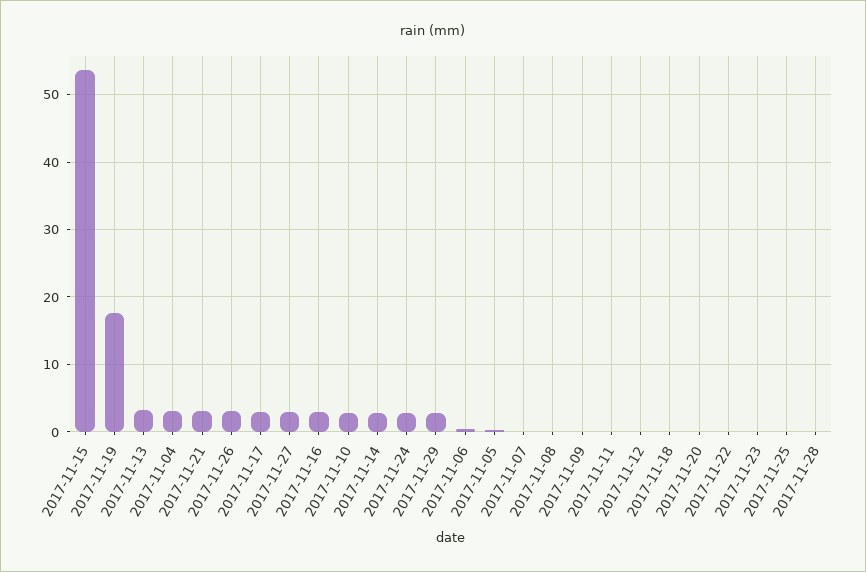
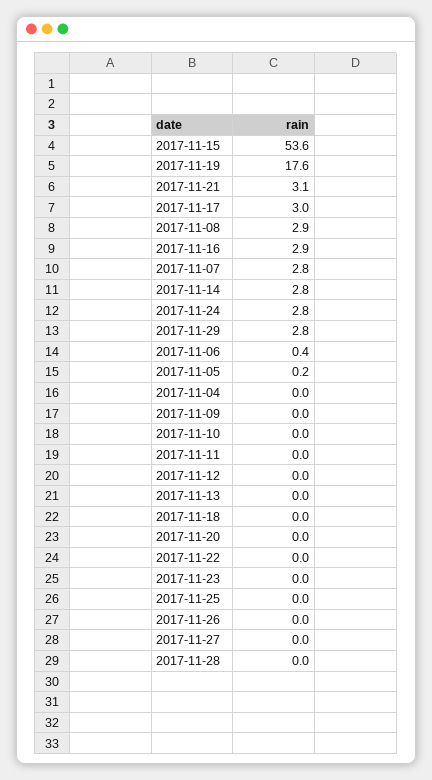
  {
    "2017-11-15": 53.6,
    "2017-11-19": 17.6,
-   "2017-11-13": 3,
+   "2017-11-13": 0,
-   "2017-11-04": 3,
+   "2017-11-04": 0,
    "2017-11-21": 3.1,
-   "2017-11-26": 3,
+   "2017-11-26": 0,
    "2017-11-17": 3,
-   "2017-11-27": 3,
+   "2017-11-27": 0,
    "2017-11-16": 2.9,
-   "2017-11-10": 3,
+   "2017-11-10": 0,
    "2017-11-14": 2.8,
    "2017-11-24": 2.8,
    "2017-11-29": 2.8,
    "2017-11-06": 0.4,
    "2017-11-05": 0.2,
-   "2017-11-07": 0,
+   "2017-11-07": 2.8,
-   "2017-11-08": 0,
+   "2017-11-08": 2.9,
    "2017-11-09": 0,
    "2017-11-11": 0,
    "2017-11-12": 0,
    "2017-11-18": 0,
    "2017-11-20": 0,
    "2017-11-22": 0,
    "2017-11-23": 0,
    "2017-11-25": 0,
    "2017-11-28": 0
  }

